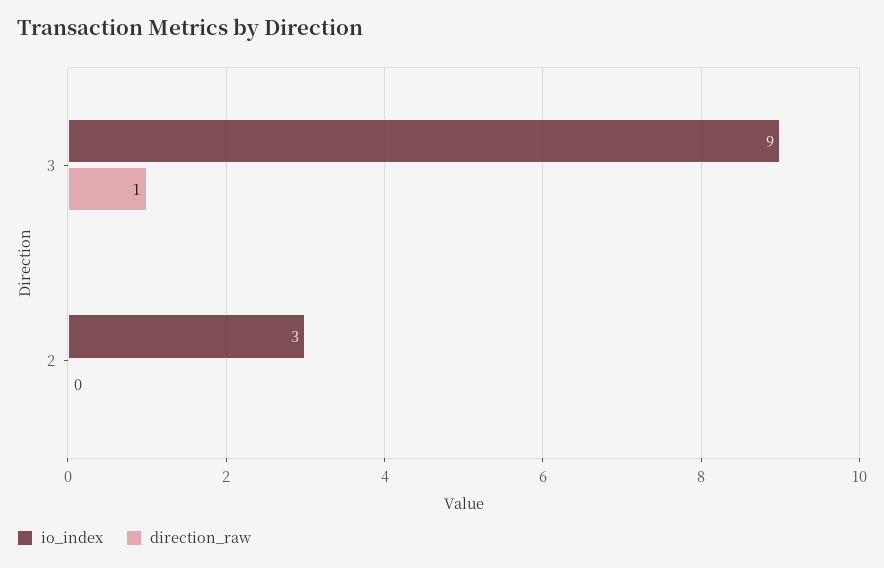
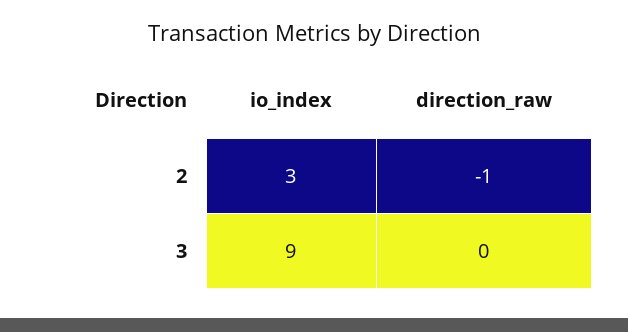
  {
    "io_index": {
      "3": 9,
      "2": 3
    },
    "direction_raw": {
-     "3": 1,
+     "3": 0,
-     "2": 0
+     "2": -1
    }
  }

